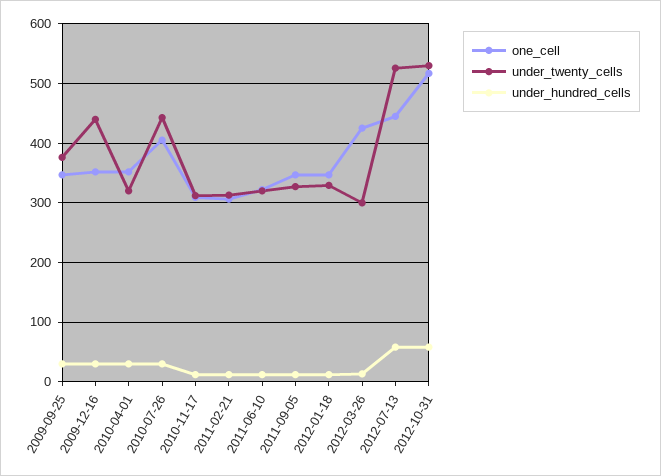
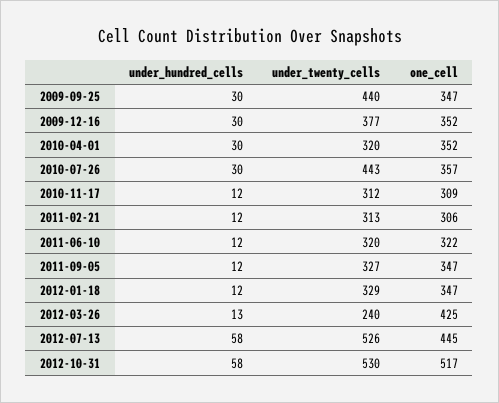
  {
    "one_cell": {
      "2009-09-25": 347,
      "2009-12-16": 352,
      "2010-04-01": 352,
-     "2010-07-26": 400,
+     "2010-07-26": 357,
      "2010-11-17": 309,
      "2011-02-21": 306,
      "2011-06-10": 322,
      "2011-09-05": 347,
      "2012-01-18": 347,
      "2012-03-26": 425,
      "2012-07-13": 445,
      "2012-10-31": 517
    },
    "under_twenty_cells": {
-     "2009-09-25": 380,
+     "2009-09-25": 440,
-     "2009-12-16": 440,
+     "2009-12-16": 377,
      "2010-04-01": 320,
      "2010-07-26": 443,
      "2010-11-17": 312,
      "2011-02-21": 313,
      "2011-06-10": 320,
      "2011-09-05": 327,
      "2012-01-18": 329,
-     "2012-03-26": 300,
+     "2012-03-26": 240,
      "2012-07-13": 526,
      "2012-10-31": 530
    },
    "under_hundred_cells": {
      "2009-09-25": 30,
      "2009-12-16": 30,
      "2010-04-01": 30,
      "2010-07-26": 30,
      "2010-11-17": 12,
      "2011-02-21": 12,
      "2011-06-10": 12,
      "2011-09-05": 12,
      "2012-01-18": 12,
      "2012-03-26": 13,
      "2012-07-13": 58,
      "2012-10-31": 58
    }
  }

